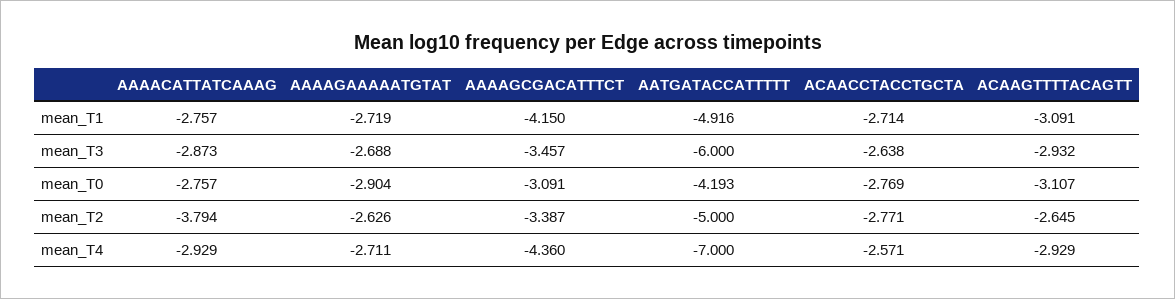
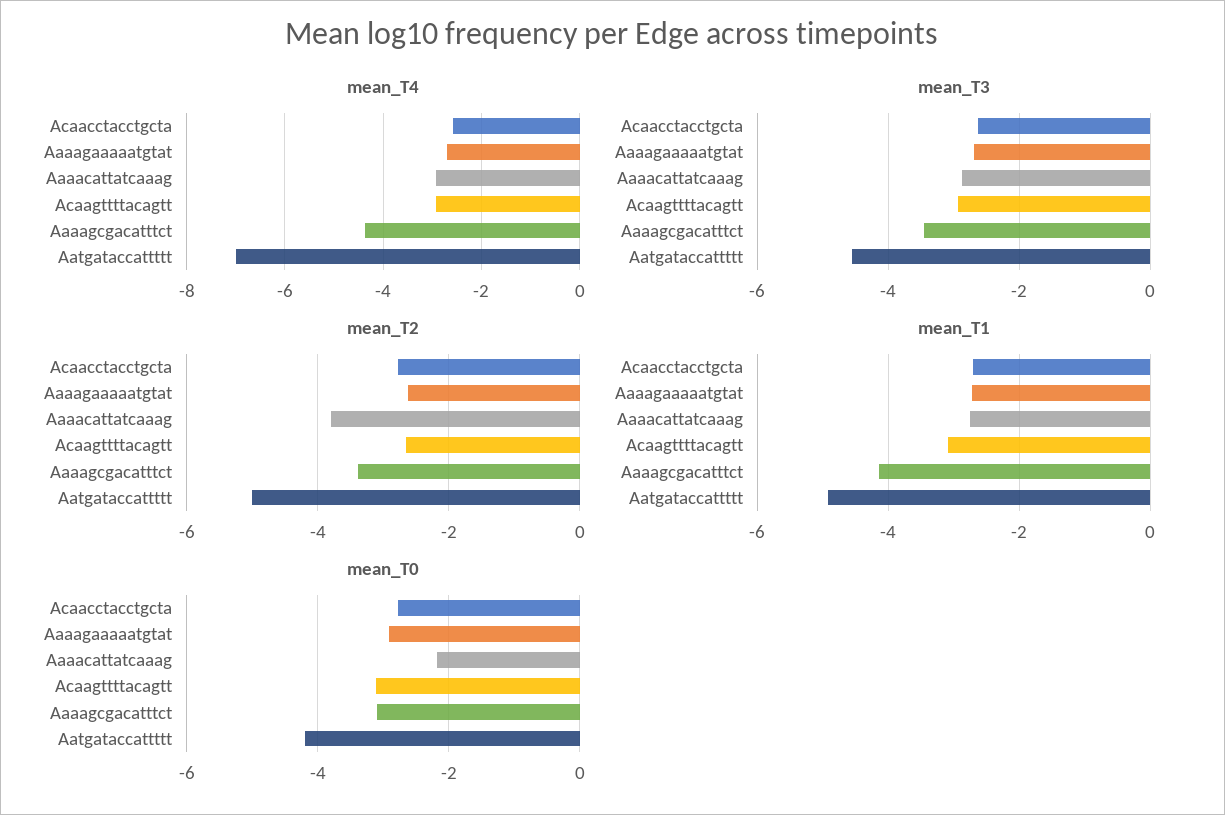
  {
    "mean_T1": {
      "AAAACATTATCAAAG": -2.757,
      "AAAAGAAAAATGTAT": -2.719,
      "AAAAGCGACATTTCT": -4.15,
      "AATGATACCATTTTT": -4.916,
      "ACAACCTACCTGCTA": -2.714,
      "ACAAGTTTTACAGTT": -3.091
    },
    "mean_T3": {
      "AAAACATTATCAAAG": -2.873,
      "AAAAGAAAAATGTAT": -2.688,
      "AAAAGCGACATTTCT": -3.457,
-     "AATGATACCATTTTT": -6,
+     "AATGATACCATTTTT": -4.6,
      "ACAACCTACCTGCTA": -2.638,
      "ACAAGTTTTACAGTT": -2.932
    },
    "mean_T0": {
-     "AAAACATTATCAAAG": -2.757,
+     "AAAACATTATCAAAG": -2.2,
      "AAAAGAAAAATGTAT": -2.904,
      "AAAAGCGACATTTCT": -3.091,
      "AATGATACCATTTTT": -4.193,
      "ACAACCTACCTGCTA": -2.769,
      "ACAAGTTTTACAGTT": -3.107
    },
    "mean_T2": {
      "AAAACATTATCAAAG": -3.794,
      "AAAAGAAAAATGTAT": -2.626,
      "AAAAGCGACATTTCT": -3.387,
      "AATGATACCATTTTT": -5,
      "ACAACCTACCTGCTA": -2.771,
      "ACAAGTTTTACAGTT": -2.645
    },
    "mean_T4": {
      "AAAACATTATCAAAG": -2.929,
      "AAAAGAAAAATGTAT": -2.711,
      "AAAAGCGACATTTCT": -4.36,
      "AATGATACCATTTTT": -7,
      "ACAACCTACCTGCTA": -2.571,
      "ACAAGTTTTACAGTT": -2.929
    }
  }

